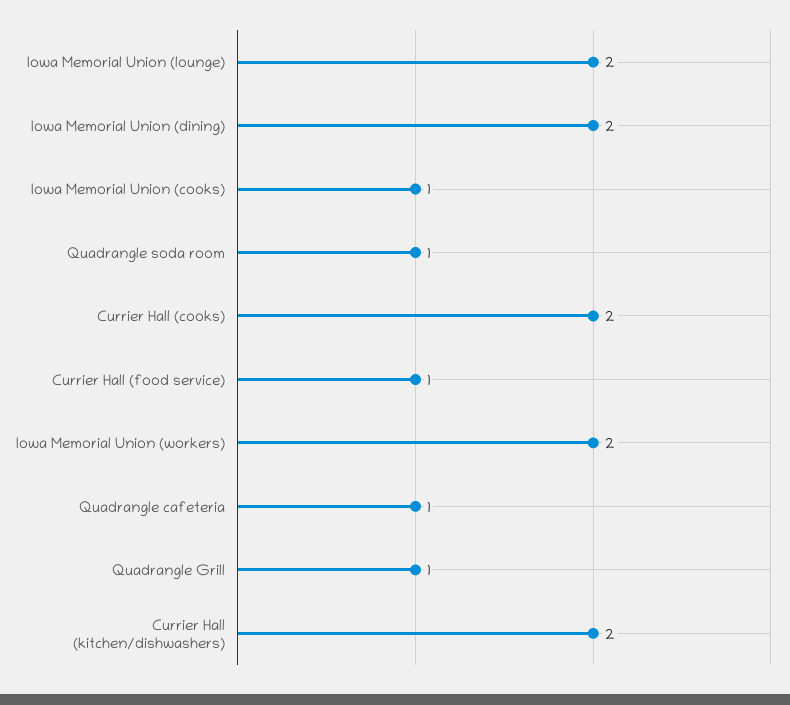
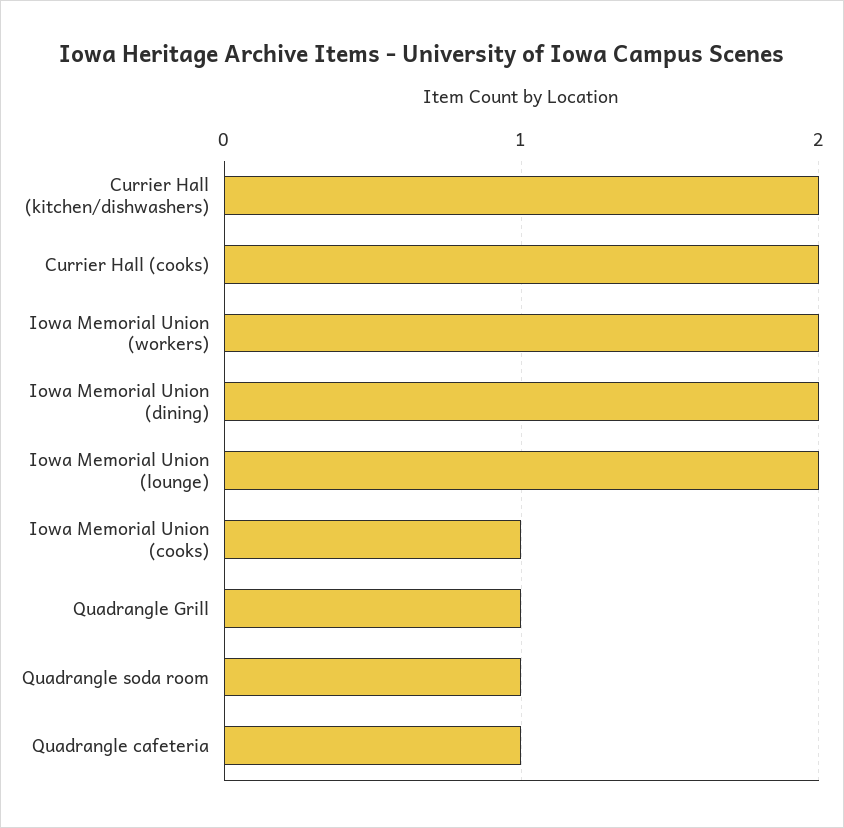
  {
    "Iowa Memorial Union (lounge)": 2,
    "Iowa Memorial Union (dining)": 2,
    "Iowa Memorial Union (cooks)": 1,
    "Quadrangle soda room": 1,
    "Currier Hall (cooks)": 2,
-   "Currier Hall (food service)": 1,
    "Iowa Memorial Union (workers)": 2,
    "Quadrangle cafeteria": 1,
    "Quadrangle Grill": 1,
    "Currier Hall (kitchen/dishwashers)": 2
  }

